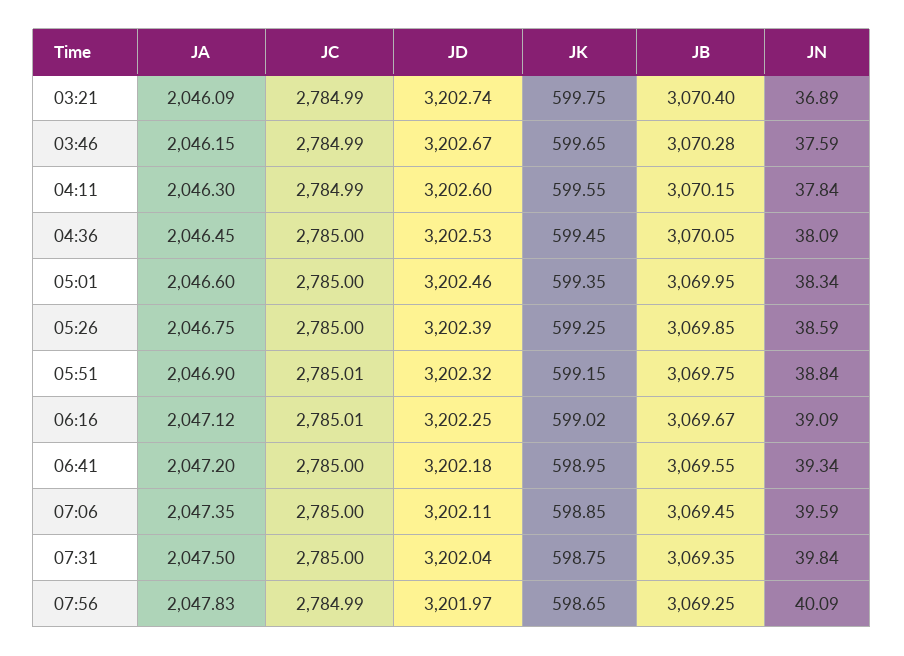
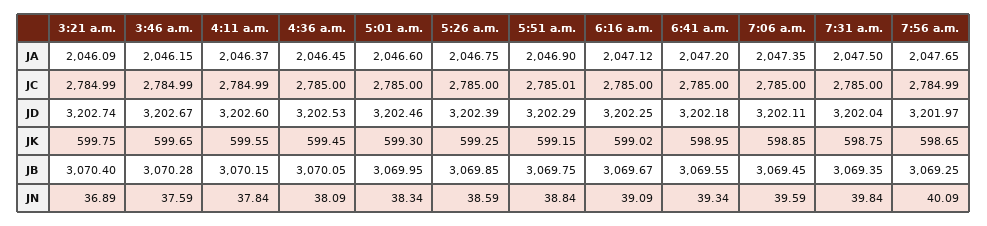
  {
    "JA": {
      "03:21": 2046.09,
      "03:46": 2046.15,
-     "04:11": 2046.3,
+     "04:11": 2046.37,
      "04:36": 2046.45,
      "05:01": 2046.6,
      "05:26": 2046.75,
      "05:51": 2046.9,
      "06:16": 2047.12,
      "06:41": 2047.2,
      "07:06": 2047.35,
      "07:31": 2047.5,
-     "07:56": 2047.83
+     "07:56": 2047.65
    },
    "JC": {
      "03:21": 2784.99,
      "03:46": 2784.99,
      "04:11": 2784.99,
      "04:36": 2785,
      "05:01": 2785,
      "05:26": 2785,
      "05:51": 2785.01,
-     "06:16": 2785.01,
+     "06:16": 2785,
      "06:41": 2785,
      "07:06": 2785,
      "07:31": 2785,
      "07:56": 2784.99
    },
    "JD": {
      "03:21": 3202.74,
      "03:46": 3202.67,
      "04:11": 3202.6,
      "04:36": 3202.53,
      "05:01": 3202.46,
      "05:26": 3202.39,
-     "05:51": 3202.32,
+     "05:51": 3202.29,
      "06:16": 3202.25,
      "06:41": 3202.18,
      "07:06": 3202.11,
      "07:31": 3202.04,
      "07:56": 3201.97
    },
    "JK": {
      "03:21": 599.75,
      "03:46": 599.65,
      "04:11": 599.55,
      "04:36": 599.45,
-     "05:01": 599.35,
+     "05:01": 599.3,
      "05:26": 599.25,
      "05:51": 599.15,
      "06:16": 599.02,
      "06:41": 598.95,
      "07:06": 598.85,
      "07:31": 598.75,
      "07:56": 598.65
    },
    "JB": {
      "03:21": 3070.4,
      "03:46": 3070.28,
      "04:11": 3070.15,
      "04:36": 3070.05,
      "05:01": 3069.95,
      "05:26": 3069.85,
      "05:51": 3069.75,
      "06:16": 3069.67,
      "06:41": 3069.55,
      "07:06": 3069.45,
      "07:31": 3069.35,
      "07:56": 3069.25
    },
    "JN": {
      "03:21": 36.89,
      "03:46": 37.59,
      "04:11": 37.84,
      "04:36": 38.09,
      "05:01": 38.34,
      "05:26": 38.59,
      "05:51": 38.84,
      "06:16": 39.09,
      "06:41": 39.34,
      "07:06": 39.59,
      "07:31": 39.84,
      "07:56": 40.09
    }
  }

